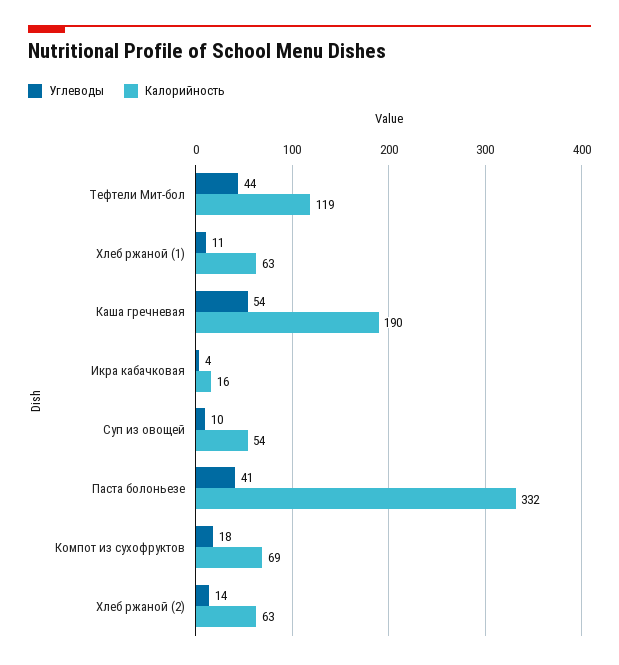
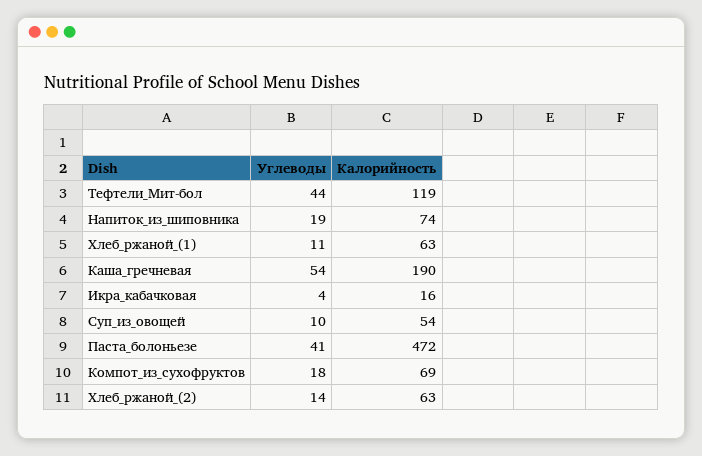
  {
    "Углеводы": {
      "Тефтели Мит-бол": 44,
      "Хлеб ржаной (1)": 11,
      "Каша гречневая": 54,
      "Икра кабачковая": 4,
      "Суп из овощей": 10,
      "Паста болоньезе": 41,
      "Компот из сухофруктов": 18,
-     "Хлеб ржаной (2)": 14
+     "Хлеб ржаной (2)": 14,
+     "Напиток_из_шиповника": 19
    },
    "Калорийность": {
      "Тефтели Мит-бол": 119,
      "Хлеб ржаной (1)": 63,
      "Каша гречневая": 190,
      "Икра кабачковая": 16,
      "Суп из овощей": 54,
-     "Паста болоньезе": 332,
+     "Паста болоньезе": 472,
      "Компот из сухофруктов": 69,
-     "Хлеб ржаной (2)": 63
+     "Хлеб ржаной (2)": 63,
+     "Напиток_из_шиповника": 74
    }
  }

